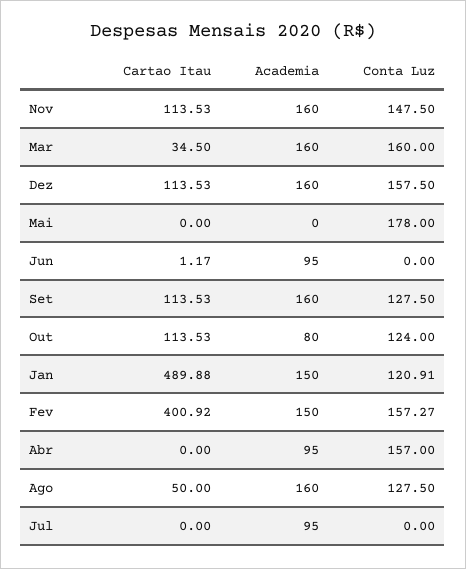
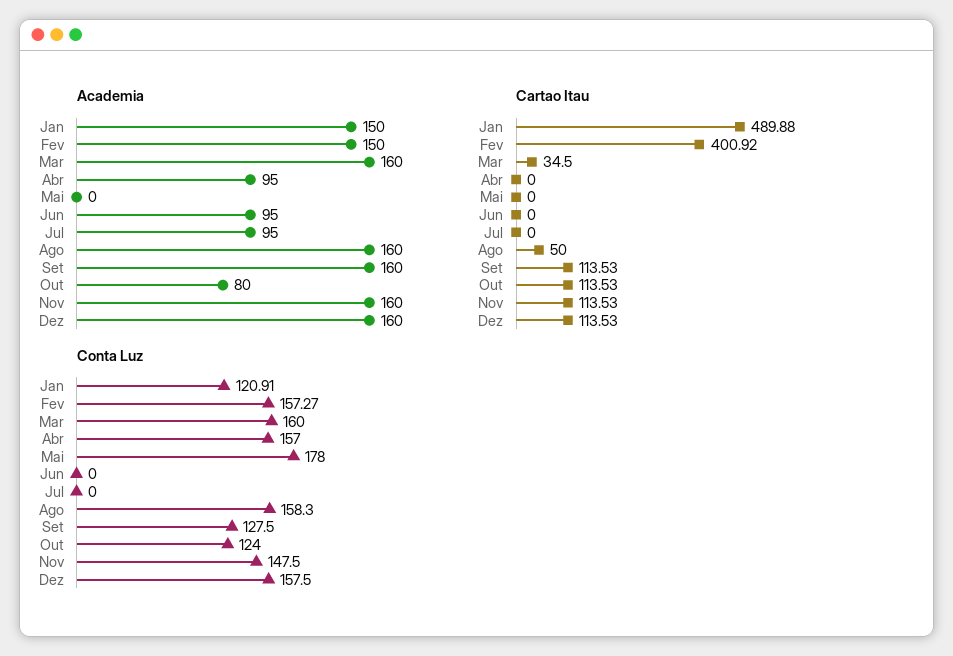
  {
    "Cartao Itau": {
      "Nov": 113.53,
      "Mar": 34.5,
      "Dez": 113.53,
      "Mai": 0,
-     "Jun": 1.17,
+     "Jun": 0,
      "Set": 113.53,
      "Out": 113.53,
      "Jan": 489.88,
      "Fev": 400.92,
      "Abr": 0,
      "Ago": 50,
      "Jul": 0
    },
    "Academia": {
      "Nov": 160,
      "Mar": 160,
      "Dez": 160,
      "Mai": 0,
      "Jun": 95,
      "Set": 160,
      "Out": 80,
      "Jan": 150,
      "Fev": 150,
      "Abr": 95,
      "Ago": 160,
      "Jul": 95
    },
    "Conta Luz": {
      "Nov": 147.5,
      "Mar": 160,
      "Dez": 157.5,
      "Mai": 178,
      "Jun": 0,
      "Set": 127.5,
      "Out": 124,
      "Jan": 120.91,
      "Fev": 157.27,
      "Abr": 157,
-     "Ago": 127.5,
+     "Ago": 158.3,
      "Jul": 0
    }
  }

